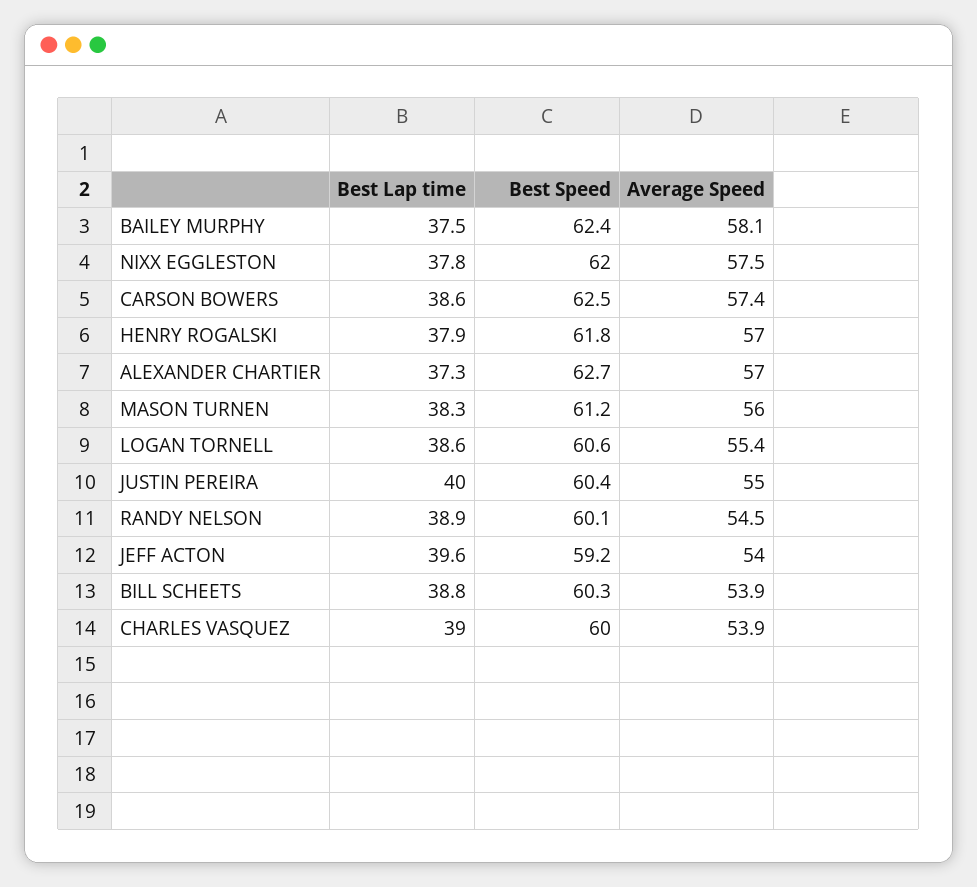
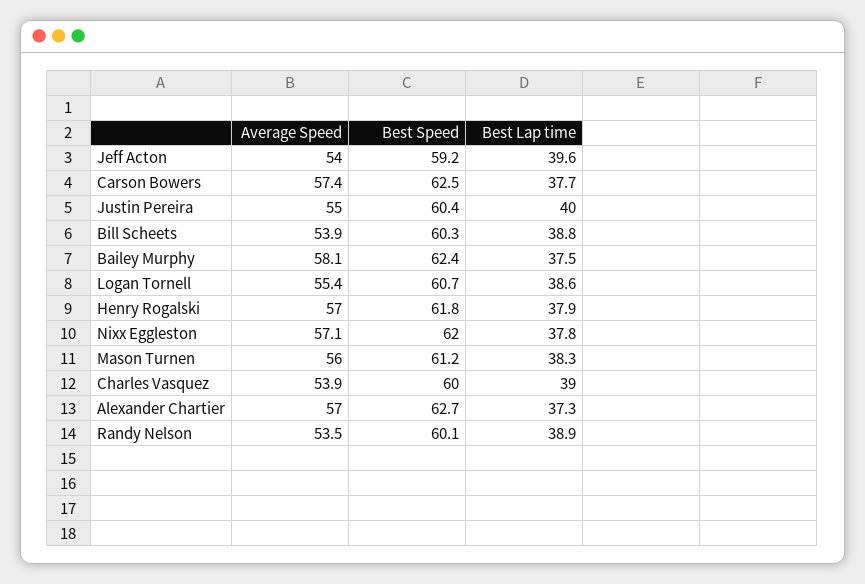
  {
    "Best Lap time": {
      "BAILEY MURPHY": 37.5,
      "NIXX EGGLESTON": 37.8,
-     "CARSON BOWERS": 38.6,
+     "CARSON BOWERS": 37.7,
      "HENRY ROGALSKI": 37.9,
      "ALEXANDER CHARTIER": 37.3,
      "MASON TURNEN": 38.3,
      "LOGAN TORNELL": 38.6,
      "JUSTIN PEREIRA": 40,
      "RANDY NELSON": 38.9,
      "JEFF ACTON": 39.6,
      "BILL SCHEETS": 38.8,
      "CHARLES VASQUEZ": 39
    },
    "Best Speed": {
      "BAILEY MURPHY": 62.4,
      "NIXX EGGLESTON": 62,
      "CARSON BOWERS": 62.5,
      "HENRY ROGALSKI": 61.8,
      "ALEXANDER CHARTIER": 62.7,
      "MASON TURNEN": 61.2,
-     "LOGAN TORNELL": 60.6,
+     "LOGAN TORNELL": 60.7,
      "JUSTIN PEREIRA": 60.4,
      "RANDY NELSON": 60.1,
      "JEFF ACTON": 59.2,
      "BILL SCHEETS": 60.3,
      "CHARLES VASQUEZ": 60
    },
    "Average Speed": {
      "BAILEY MURPHY": 58.1,
-     "NIXX EGGLESTON": 57.5,
+     "NIXX EGGLESTON": 57.1,
      "CARSON BOWERS": 57.4,
      "HENRY ROGALSKI": 57,
      "ALEXANDER CHARTIER": 57,
      "MASON TURNEN": 56,
      "LOGAN TORNELL": 55.4,
      "JUSTIN PEREIRA": 55,
-     "RANDY NELSON": 54.5,
+     "RANDY NELSON": 53.5,
      "JEFF ACTON": 54,
      "BILL SCHEETS": 53.9,
      "CHARLES VASQUEZ": 53.9
    }
  }

